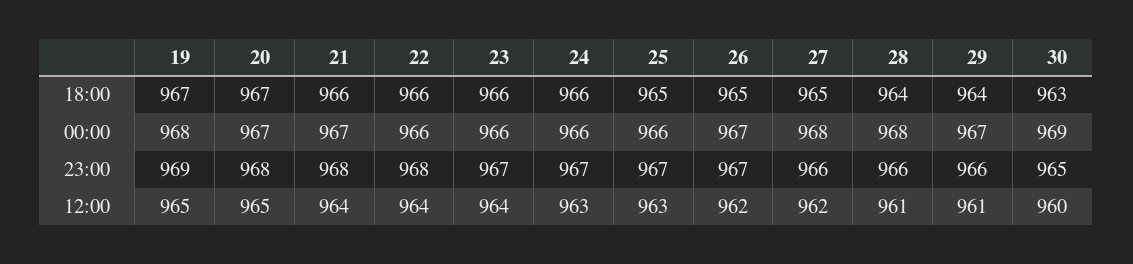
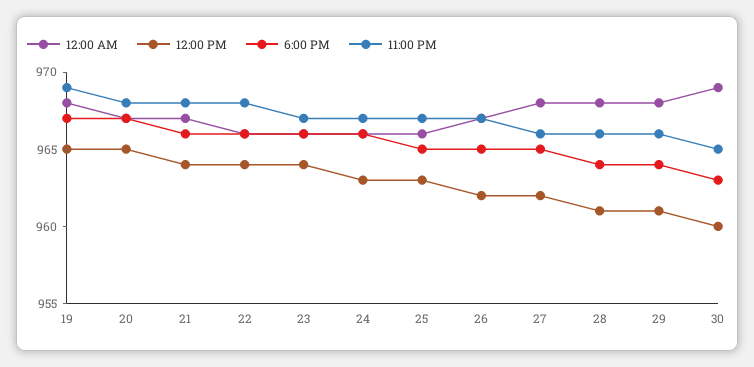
  {
    "18:00": {
      "19": 967,
      "20": 967,
      "21": 966,
      "22": 966,
      "23": 966,
      "24": 966,
      "25": 965,
      "26": 965,
      "27": 965,
      "28": 964,
      "29": 964,
      "30": 963
    },
    "00:00": {
      "19": 968,
      "20": 967,
      "21": 967,
      "22": 966,
      "23": 966,
      "24": 966,
      "25": 966,
      "26": 967,
      "27": 968,
      "28": 968,
-     "29": 967,
+     "29": 968,
      "30": 969
    },
    "23:00": {
      "19": 969,
      "20": 968,
      "21": 968,
      "22": 968,
      "23": 967,
      "24": 967,
      "25": 967,
      "26": 967,
      "27": 966,
      "28": 966,
      "29": 966,
      "30": 965
    },
    "12:00": {
      "19": 965,
      "20": 965,
      "21": 964,
      "22": 964,
      "23": 964,
      "24": 963,
      "25": 963,
      "26": 962,
      "27": 962,
      "28": 961,
      "29": 961,
      "30": 960
    }
  }

